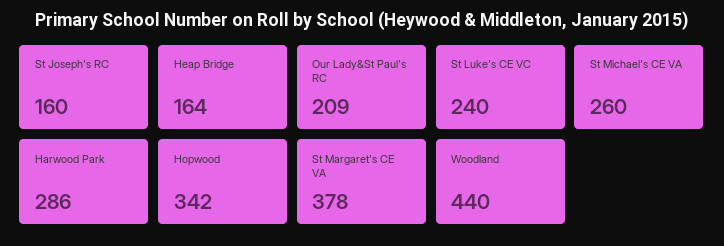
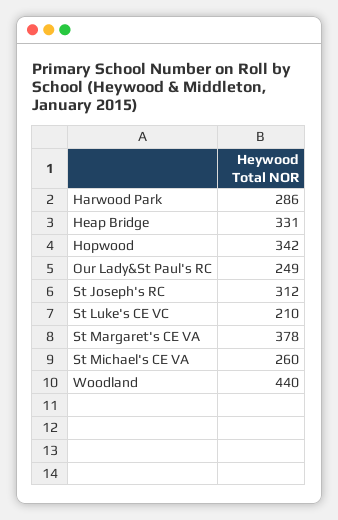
  {
-   "St Joseph's RC": 160,
+   "St Joseph's RC": 312,
-   "Heap Bridge": 164,
+   "Heap Bridge": 331,
-   "Our Lady&St Paul's RC": 209,
+   "Our Lady&St Paul's RC": 249,
-   "St Luke's CE VC": 240,
+   "St Luke's CE VC": 210,
    "St Michael's CE VA": 260,
    "Harwood Park": 286,
    "Hopwood": 342,
    "St Margaret's CE VA": 378,
    "Woodland": 440
  }

